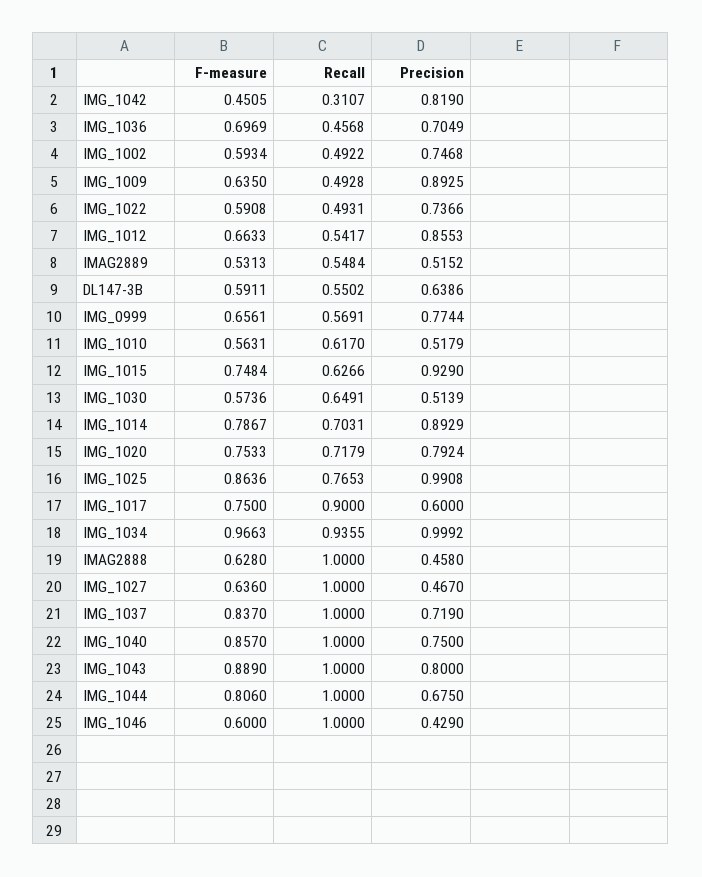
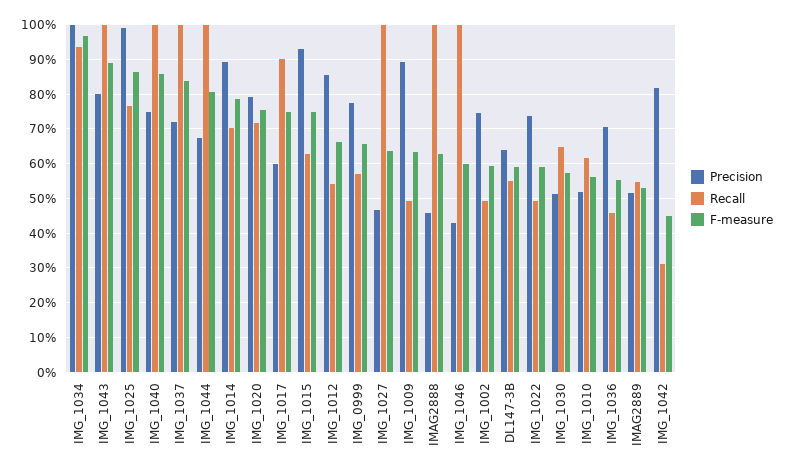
  {
    "F-measure": {
      "IMG_1042": 0.4505,
-     "IMG_1036": 0.6969,
+     "IMG_1036": 0.56,
      "IMG_1002": 0.5934,
      "IMG_1009": 0.635,
      "IMG_1022": 0.5908,
      "IMG_1012": 0.6633,
      "IMAG2889": 0.5313,
      "DL147-3B": 0.5911,
      "IMG_0999": 0.6561,
      "IMG_1010": 0.5631,
      "IMG_1015": 0.7484,
      "IMG_1030": 0.5736,
      "IMG_1014": 0.7867,
      "IMG_1020": 0.7533,
      "IMG_1025": 0.8636,
      "IMG_1017": 0.75,
      "IMG_1034": 0.9663,
      "IMAG2888": 0.628,
      "IMG_1027": 0.636,
      "IMG_1037": 0.837,
      "IMG_1040": 0.857,
      "IMG_1043": 0.889,
      "IMG_1044": 0.806,
      "IMG_1046": 0.6
    },
    "Recall": {
      "IMG_1042": 0.3107,
      "IMG_1036": 0.4568,
      "IMG_1002": 0.4922,
      "IMG_1009": 0.4928,
      "IMG_1022": 0.4931,
      "IMG_1012": 0.5417,
      "IMAG2889": 0.5484,
      "DL147-3B": 0.5502,
      "IMG_0999": 0.5691,
      "IMG_1010": 0.617,
      "IMG_1015": 0.6266,
      "IMG_1030": 0.6491,
      "IMG_1014": 0.7031,
      "IMG_1020": 0.7179,
      "IMG_1025": 0.7653,
      "IMG_1017": 0.9,
      "IMG_1034": 0.9355,
      "IMAG2888": 1,
      "IMG_1027": 1,
      "IMG_1037": 1,
      "IMG_1040": 1,
      "IMG_1043": 1,
      "IMG_1044": 1,
      "IMG_1046": 1
    },
    "Precision": {
      "IMG_1042": 0.819,
      "IMG_1036": 0.7049,
      "IMG_1002": 0.7468,
      "IMG_1009": 0.8925,
      "IMG_1022": 0.7366,
      "IMG_1012": 0.8553,
      "IMAG2889": 0.5152,
      "DL147-3B": 0.6386,
      "IMG_0999": 0.7744,
      "IMG_1010": 0.5179,
      "IMG_1015": 0.929,
      "IMG_1030": 0.5139,
      "IMG_1014": 0.8929,
      "IMG_1020": 0.7924,
      "IMG_1025": 0.9908,
      "IMG_1017": 0.6,
      "IMG_1034": 0.9992,
      "IMAG2888": 0.458,
      "IMG_1027": 0.467,
      "IMG_1037": 0.719,
      "IMG_1040": 0.75,
      "IMG_1043": 0.8,
      "IMG_1044": 0.675,
      "IMG_1046": 0.429
    }
  }

